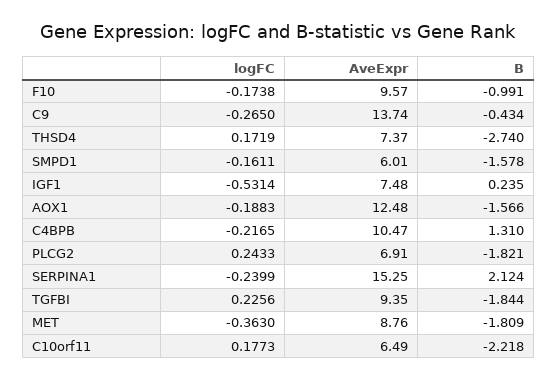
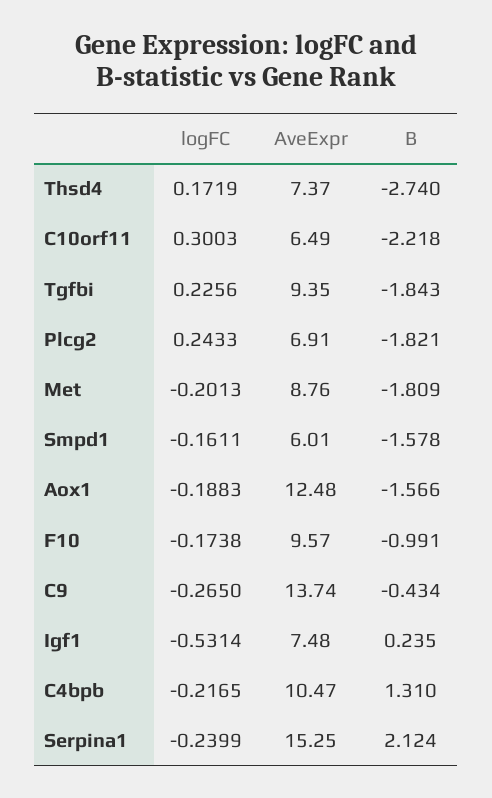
  {
    "logFC": {
      "F10": -0.1738,
      "C9": -0.265,
      "THSD4": 0.1719,
      "SMPD1": -0.1611,
      "IGF1": -0.5314,
      "AOX1": -0.1883,
      "C4BPB": -0.2165,
      "PLCG2": 0.2433,
      "SERPINA1": -0.2399,
      "TGFBI": 0.2256,
-     "MET": -0.363,
+     "MET": -0.2013,
-     "C10orf11": 0.1773
+     "C10orf11": 0.3003
    },
    "AveExpr": {
      "F10": 9.57,
      "C9": 13.74,
      "THSD4": 7.37,
      "SMPD1": 6.01,
      "IGF1": 7.48,
      "AOX1": 12.48,
      "C4BPB": 10.47,
      "PLCG2": 6.91,
      "SERPINA1": 15.25,
      "TGFBI": 9.35,
      "MET": 8.76,
      "C10orf11": 6.49
    },
    "B": {
      "F10": -0.991,
      "C9": -0.434,
      "THSD4": -2.74,
      "SMPD1": -1.578,
      "IGF1": 0.235,
      "AOX1": -1.566,
      "C4BPB": 1.31,
      "PLCG2": -1.821,
      "SERPINA1": 2.124,
-     "TGFBI": -1.844,
+     "TGFBI": -1.843,
      "MET": -1.809,
      "C10orf11": -2.218
    }
  }

